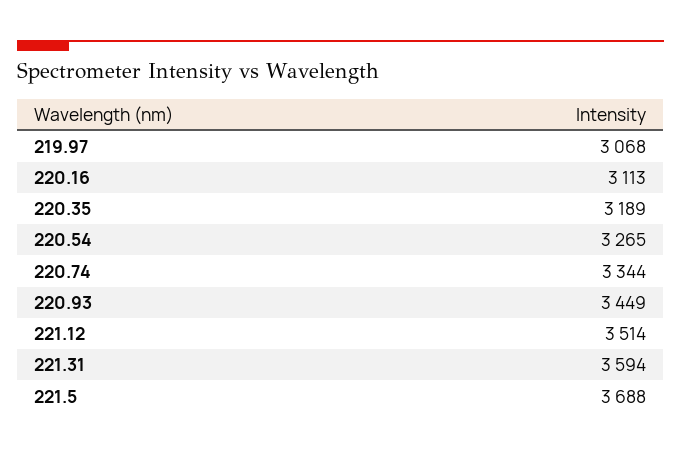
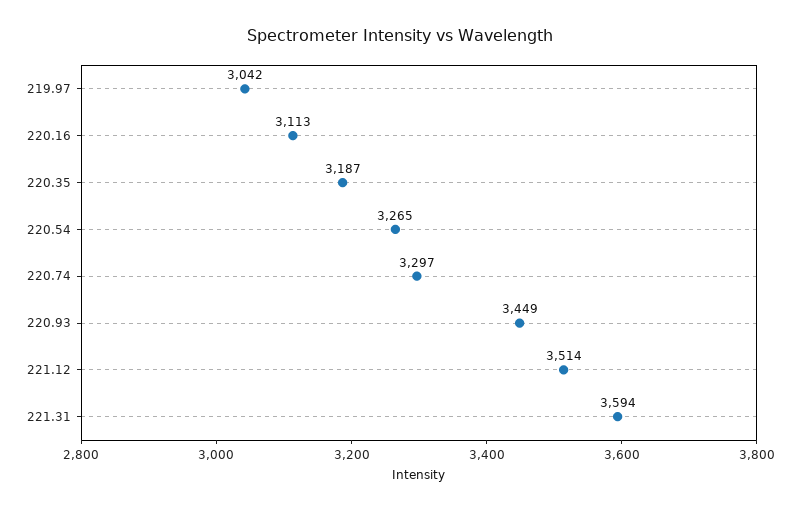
  {
-   "219.97": 3068,
+   "219.97": 3042,
    "220.16": 3113,
-   "220.35": 3189,
+   "220.35": 3187,
    "220.54": 3265,
-   "220.74": 3344,
+   "220.74": 3297,
    "220.93": 3449,
    "221.12": 3514,
-   "221.31": 3594,
+   "221.31": 3594
-   "221.5": 3688
  }

